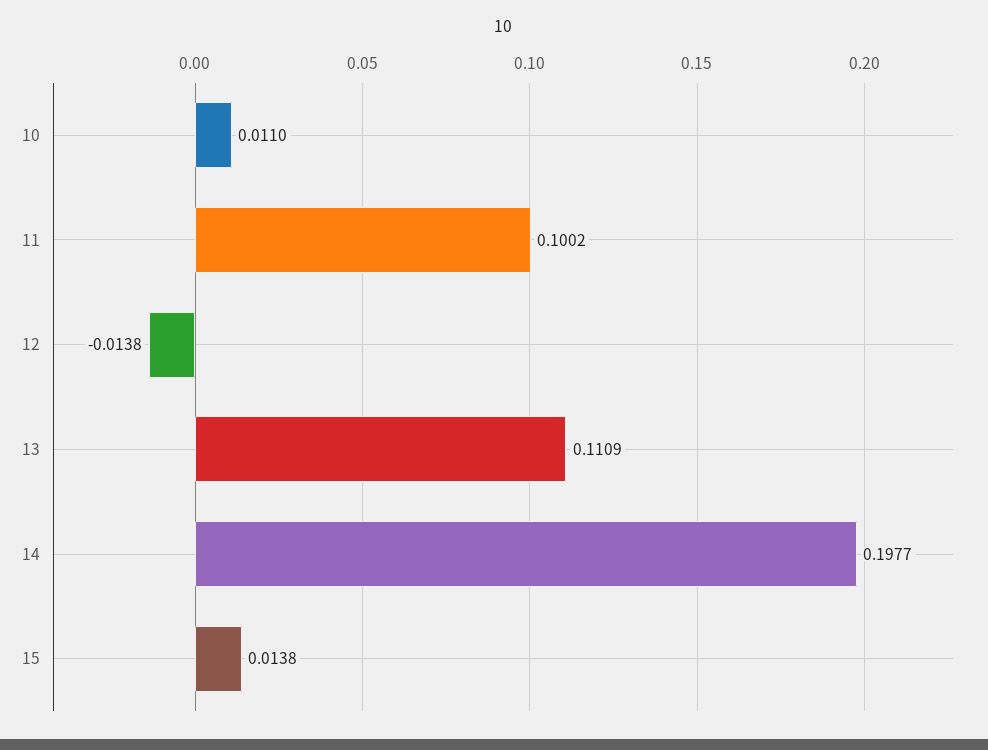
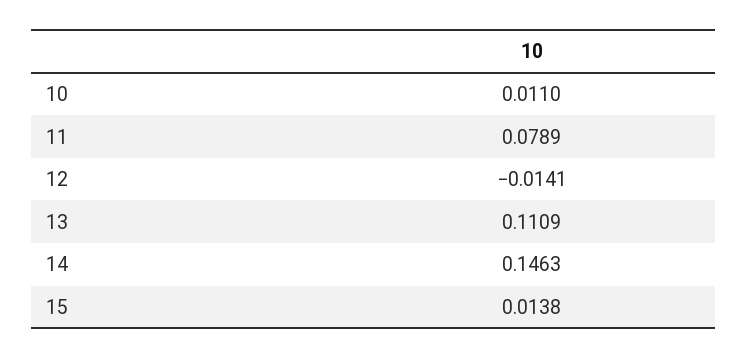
  {
    "10": 0.011,
-   "11": 0.1002,
+   "11": 0.0789,
-   "12": -0.0138,
+   "12": -0.0141,
    "13": 0.1109,
-   "14": 0.1977,
+   "14": 0.1463,
    "15": 0.0138
  }

